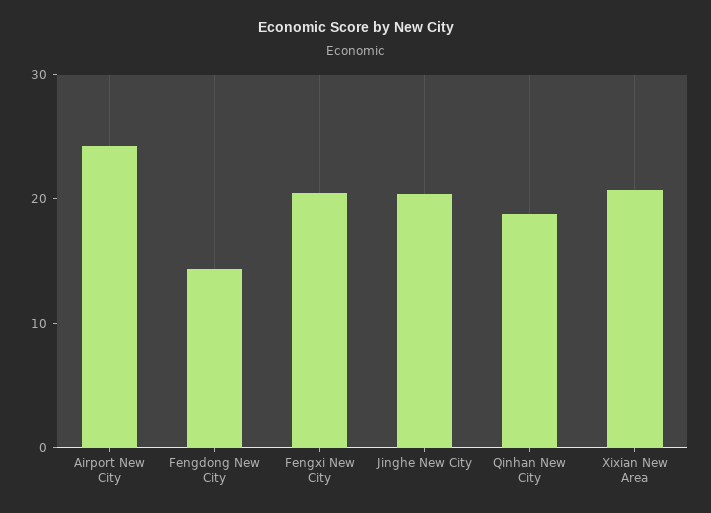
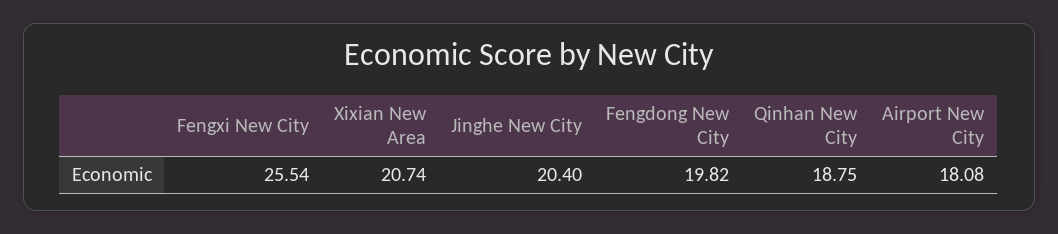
  {
-   "Airport New City": 24,
+   "Airport New City": 18.08,
-   "Fengdong New City": 14,
+   "Fengdong New City": 19.82,
-   "Fengxi New City": 20,
+   "Fengxi New City": 25.54,
    "Jinghe New City": 20.4,
    "Qinhan New City": 18.75,
    "Xixian New Area": 20.74
  }

